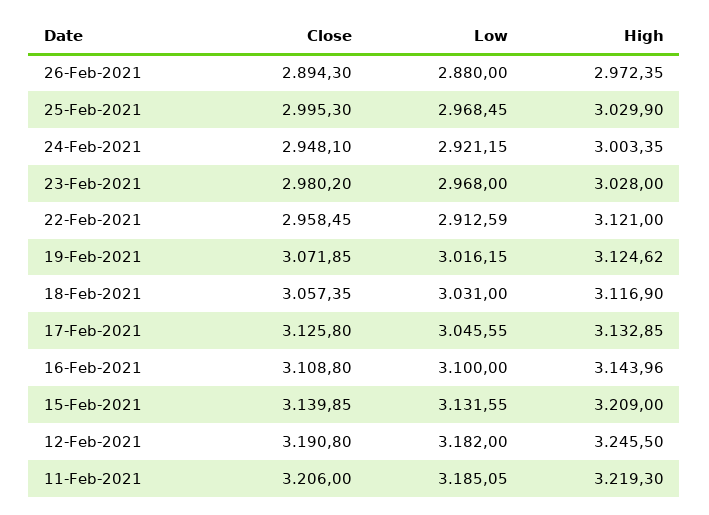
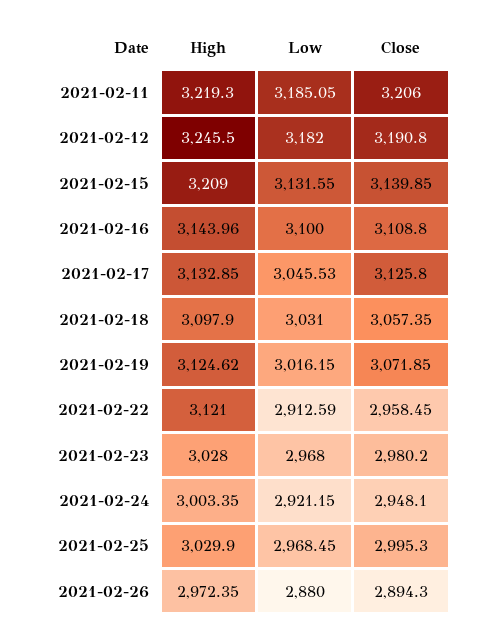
  {
    "Close": {
      "26-Feb-2021": 2894.3,
      "25-Feb-2021": 2995.3,
      "24-Feb-2021": 2948.1,
      "23-Feb-2021": 2980.2,
      "22-Feb-2021": 2958.45,
      "19-Feb-2021": 3071.85,
      "18-Feb-2021": 3057.35,
      "17-Feb-2021": 3125.8,
      "16-Feb-2021": 3108.8,
      "15-Feb-2021": 3139.85,
      "12-Feb-2021": 3190.8,
      "11-Feb-2021": 3206
    },
    "Low": {
      "26-Feb-2021": 2880,
      "25-Feb-2021": 2968.45,
      "24-Feb-2021": 2921.15,
      "23-Feb-2021": 2968,
      "22-Feb-2021": 2912.59,
      "19-Feb-2021": 3016.15,
      "18-Feb-2021": 3031,
-     "17-Feb-2021": 3045.55,
+     "17-Feb-2021": 3045.53,
      "16-Feb-2021": 3100,
      "15-Feb-2021": 3131.55,
      "12-Feb-2021": 3182,
      "11-Feb-2021": 3185.05
    },
    "High": {
      "26-Feb-2021": 2972.35,
      "25-Feb-2021": 3029.9,
      "24-Feb-2021": 3003.35,
      "23-Feb-2021": 3028,
      "22-Feb-2021": 3121,
      "19-Feb-2021": 3124.62,
-     "18-Feb-2021": 3116.9,
+     "18-Feb-2021": 3097.9,
      "17-Feb-2021": 3132.85,
      "16-Feb-2021": 3143.96,
      "15-Feb-2021": 3209,
      "12-Feb-2021": 3245.5,
      "11-Feb-2021": 3219.3
    }
  }

